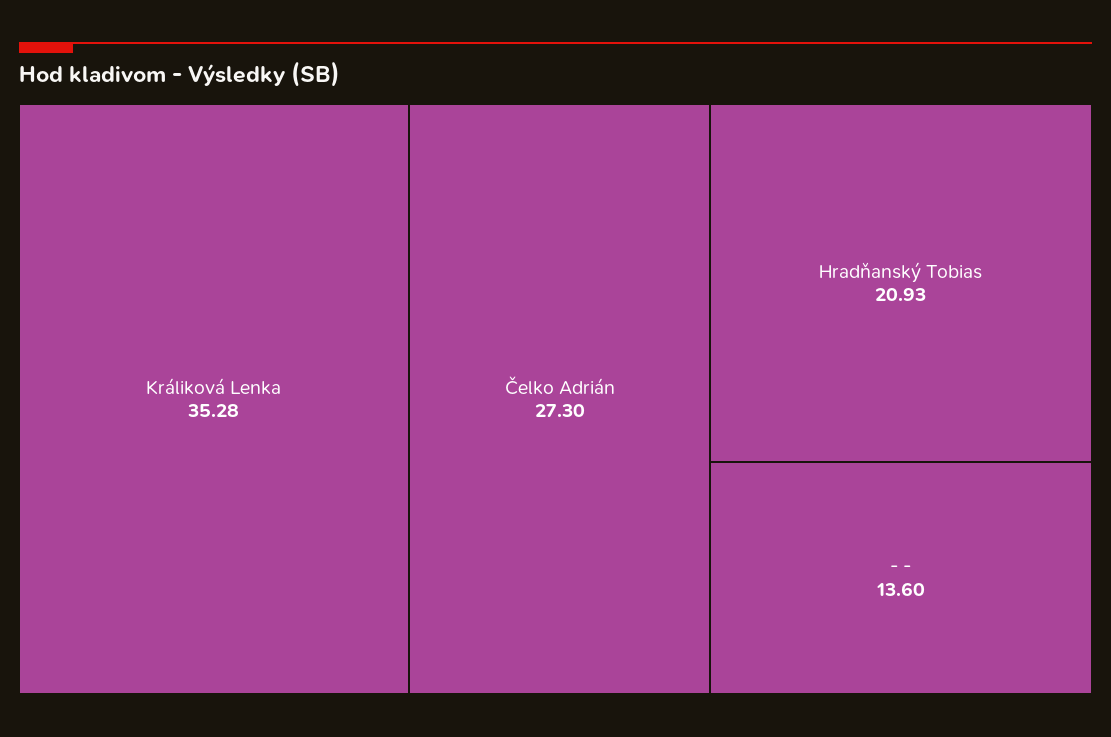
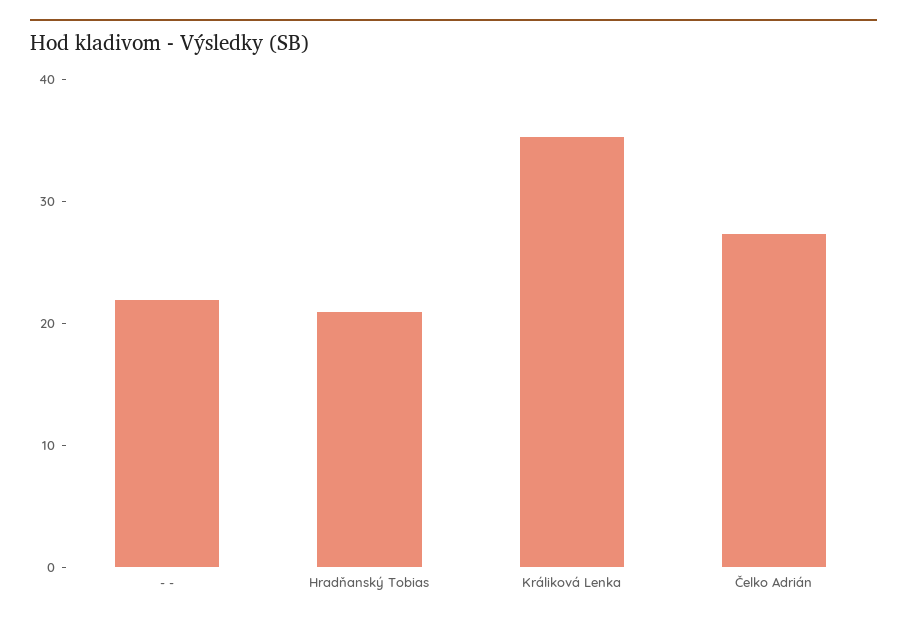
  {
    "Králiková Lenka": 35.28,
    "Čelko Adrián": 27.3,
    "Hradňanský Tobias": 20.93,
-   "- -": 13.6
+   "- -": 22
  }

